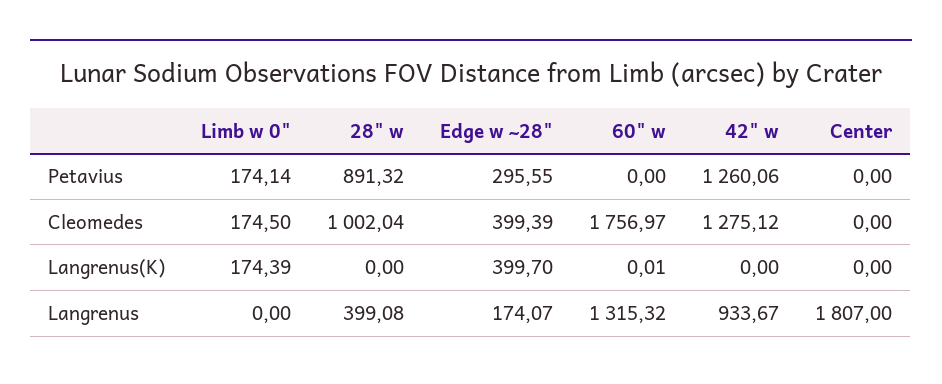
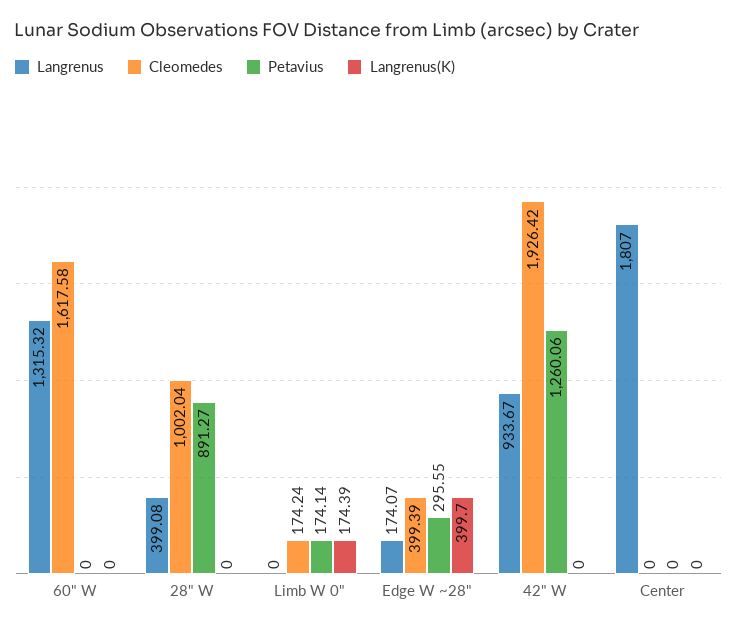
  {
    "Petavius": {
      "Limb w 0\"": 174.14,
-     "28\" w": 891.32,
+     "28\" w": 891.27,
      "Edge w ~28\"": 295.55,
      "60\" w": 0,
      "42\" w": 1260.06,
      "Center": 0
    },
    "Cleomedes": {
-     "Limb w 0\"": 174.5,
+     "Limb w 0\"": 174.24,
      "28\" w": 1002.04,
      "Edge w ~28\"": 399.39,
-     "60\" w": 1756.97,
+     "60\" w": 1617.58,
-     "42\" w": 1275.12,
+     "42\" w": 1926.42,
      "Center": 0
    },
    "Langrenus(K)": {
      "Limb w 0\"": 174.39,
      "28\" w": 0,
      "Edge w ~28\"": 399.7,
-     "60\" w": 0.01,
+     "60\" w": 0,
      "42\" w": 0,
      "Center": 0
    },
    "Langrenus": {
      "Limb w 0\"": 0,
      "28\" w": 399.08,
      "Edge w ~28\"": 174.07,
      "60\" w": 1315.32,
      "42\" w": 933.67,
      "Center": 1807
    }
  }

